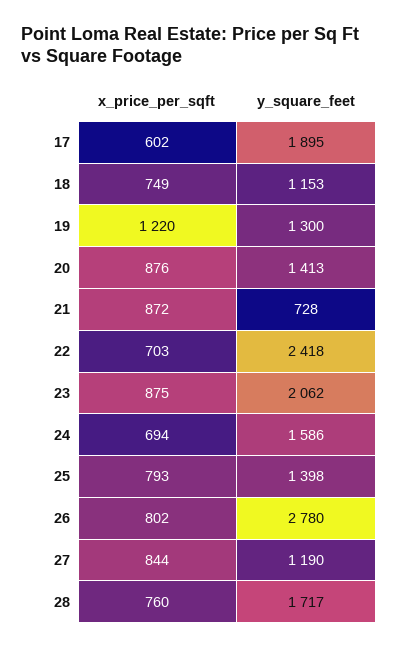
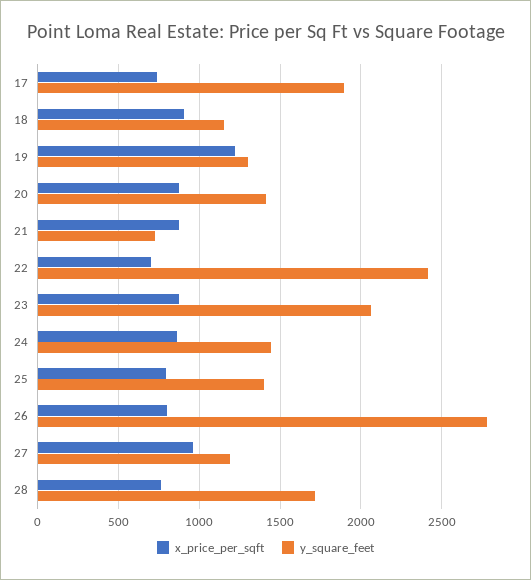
  {
    "x_price_per_sqft": {
-     "17": 602,
+     "17": 750,
-     "18": 749,
+     "18": 900,
      "19": 1220,
      "20": 876,
      "21": 872,
      "22": 703,
      "23": 875,
-     "24": 694,
+     "24": 850,
      "25": 793,
      "26": 802,
-     "27": 844,
+     "27": 950,
      "28": 760
    },
    "y_square_feet": {
      "17": 1895,
      "18": 1153,
      "19": 1300,
      "20": 1413,
      "21": 728,
      "22": 2418,
      "23": 2062,
-     "24": 1586,
+     "24": 1450,
      "25": 1398,
      "26": 2780,
      "27": 1190,
      "28": 1717
    }
  }

